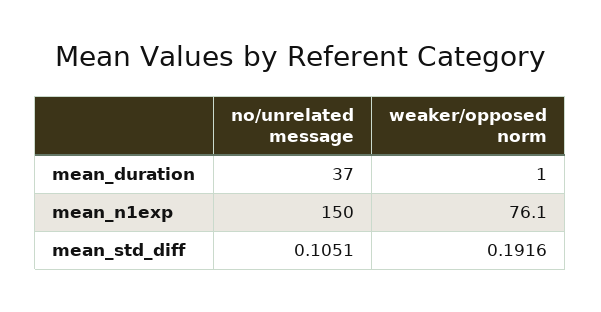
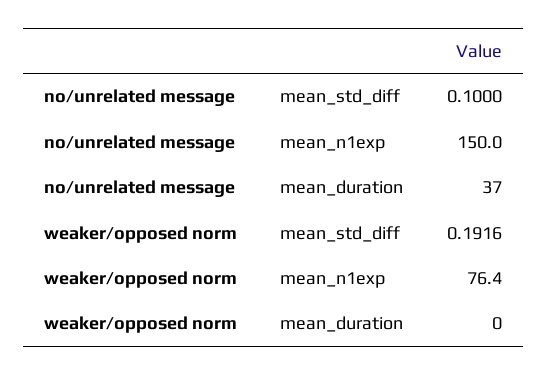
  {
    "no/unrelated message": {
      "mean_duration": 37,
      "mean_n1exp": 150,
-     "mean_std_diff": 0.1051
+     "mean_std_diff": 0.1
    },
    "weaker/opposed norm": {
-     "mean_duration": 1,
+     "mean_duration": 0,
-     "mean_n1exp": 76.1,
+     "mean_n1exp": 76.4,
      "mean_std_diff": 0.1916
    }
  }

